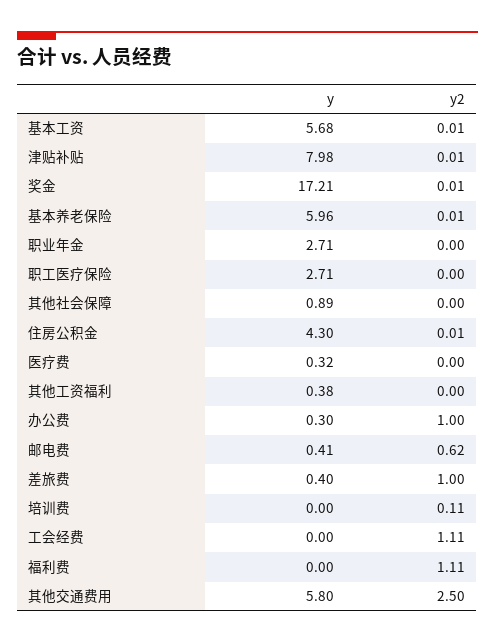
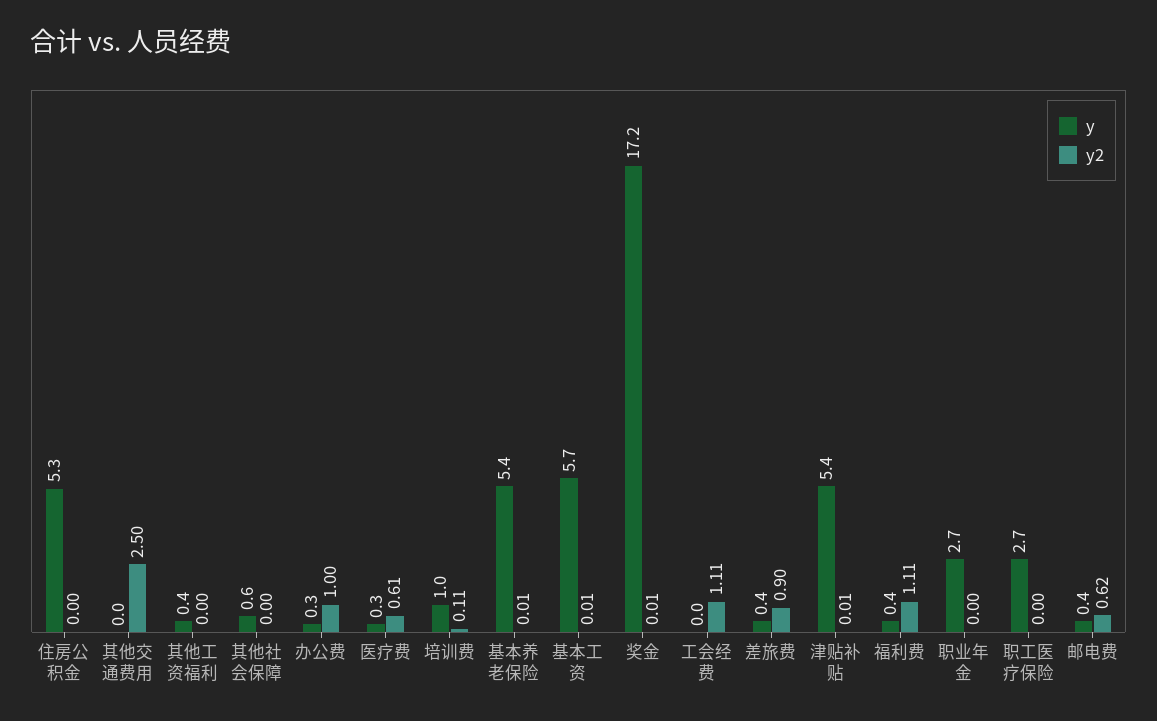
  {
    "y": {
      "基本工资": 5.68,
-     "津贴补贴": 7.98,
+     "津贴补贴": 5.4,
      "奖金": 17.21,
-     "基本养老保险": 5.96,
+     "基本养老保险": 5.4,
      "职业年金": 2.71,
      "职工医疗保险": 2.71,
-     "其他社会保障": 0.89,
+     "其他社会保障": 0.6,
-     "住房公积金": 4.3,
+     "住房公积金": 5.3,
      "医疗费": 0.32,
      "其他工资福利": 0.38,
      "办公费": 0.3,
      "邮电费": 0.41,
      "差旅费": 0.4,
-     "培训费": 0,
+     "培训费": 1,
      "工会经费": 0,
-     "福利费": 0,
+     "福利费": 0.4,
-     "其他交通费用": 5.8
+     "其他交通费用": 0
    },
    "y2": {
      "基本工资": 0.01,
      "津贴补贴": 0.01,
      "奖金": 0.01,
      "基本养老保险": 0.01,
      "职业年金": 0,
      "职工医疗保险": 0,
      "其他社会保障": 0,
-     "住房公积金": 0.01,
+     "住房公积金": 0,
-     "医疗费": 0,
+     "医疗费": 0.61,
      "其他工资福利": 0,
      "办公费": 1,
      "邮电费": 0.62,
-     "差旅费": 1,
+     "差旅费": 0.9,
      "培训费": 0.11,
      "工会经费": 1.11,
      "福利费": 1.11,
      "其他交通费用": 2.5
    }
  }

